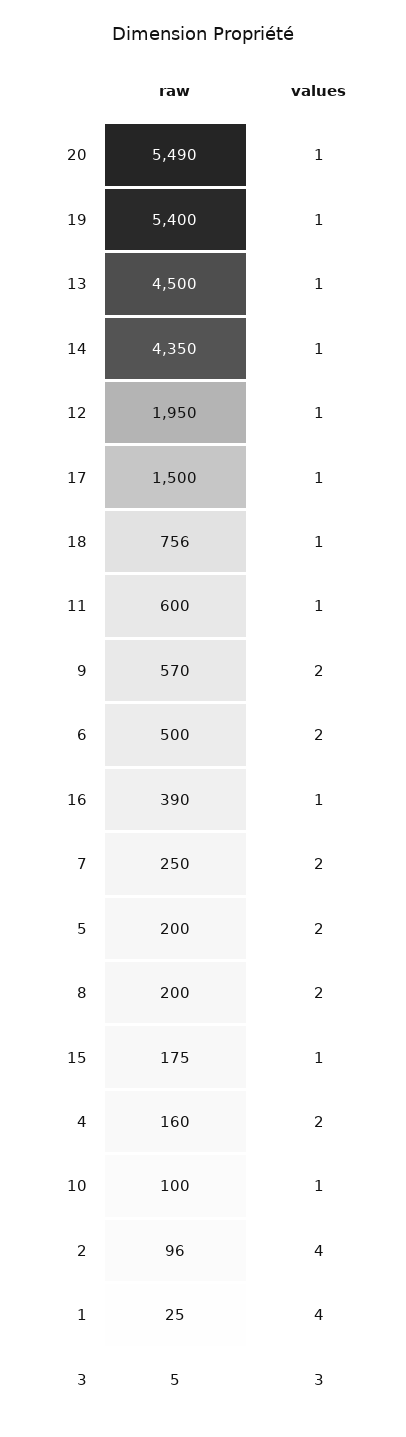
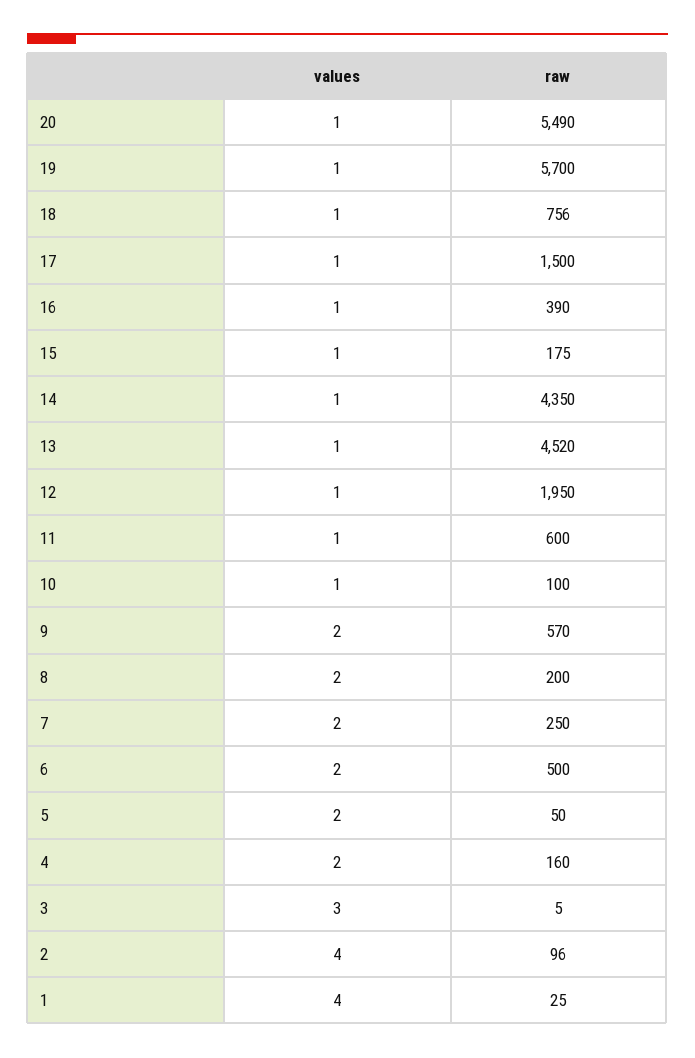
  {
    "raw": {
      "20": 5490,
-     "19": 5400,
+     "19": 5700,
-     "13": 4500,
+     "13": 4520,
      "14": 4350,
      "12": 1950,
      "17": 1500,
      "18": 756,
      "11": 600,
      "9": 570,
      "6": 500,
      "16": 390,
      "7": 250,
-     "5": 200,
+     "5": 50,
      "8": 200,
      "15": 175,
      "4": 160,
      "10": 100,
      "2": 96,
      "1": 25,
      "3": 5
    },
    "values": {
      "20": 1,
      "19": 1,
      "13": 1,
      "14": 1,
      "12": 1,
      "17": 1,
      "18": 1,
      "11": 1,
      "9": 2,
      "6": 2,
      "16": 1,
      "7": 2,
      "5": 2,
      "8": 2,
      "15": 1,
      "4": 2,
      "10": 1,
      "2": 4,
      "1": 4,
      "3": 3
    }
  }

